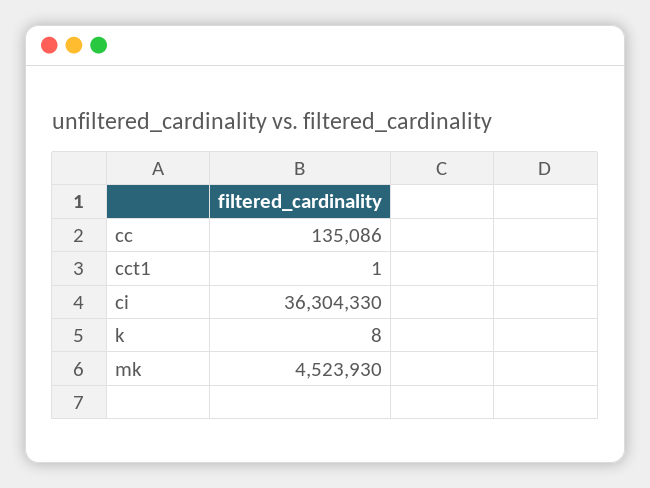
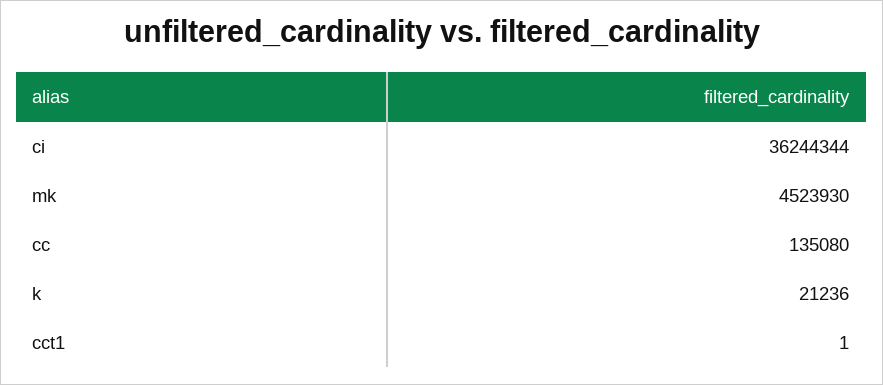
  {
-   "cc": 135086,
+   "cc": 135080,
    "cct1": 1,
-   "ci": 36304330,
+   "ci": 36244344,
-   "k": 8,
+   "k": 21236,
    "mk": 4523930
  }

